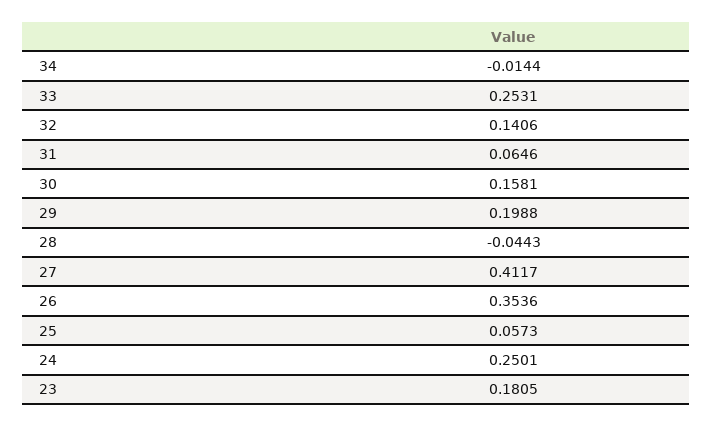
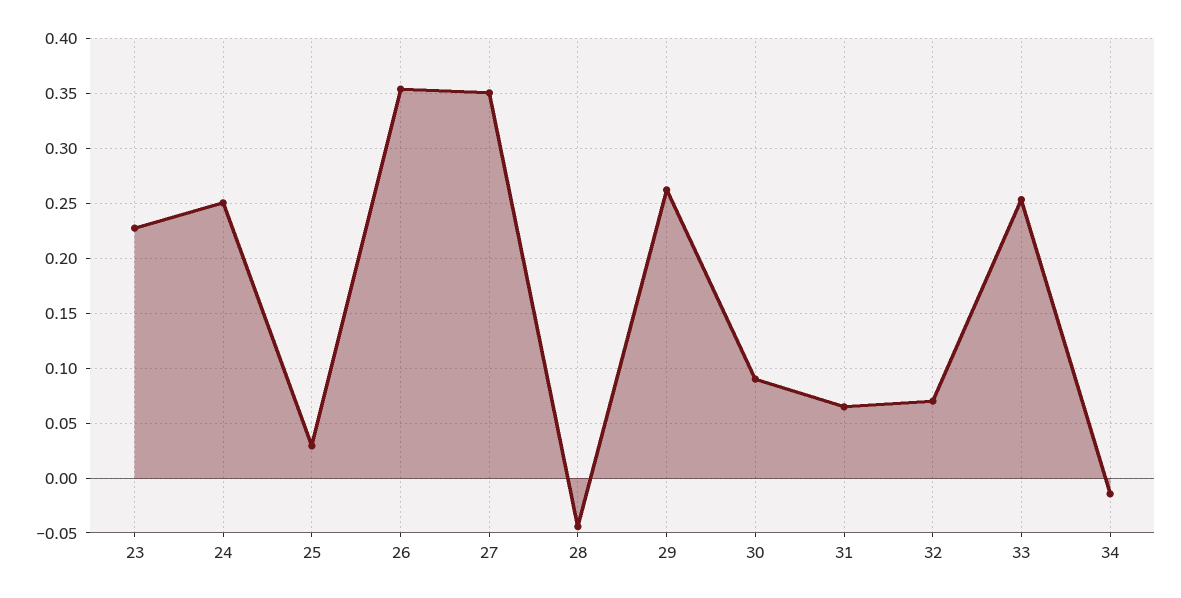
  {
    "34": -0.0144,
    "33": 0.2531,
-   "32": 0.1406,
+   "32": 0.07,
    "31": 0.0646,
-   "30": 0.1581,
+   "30": 0.09,
-   "29": 0.1988,
+   "29": 0.26,
    "28": -0.0443,
-   "27": 0.4117,
+   "27": 0.35,
    "26": 0.3536,
-   "25": 0.0573,
+   "25": 0.03,
    "24": 0.2501,
-   "23": 0.1805
+   "23": 0.23
  }

